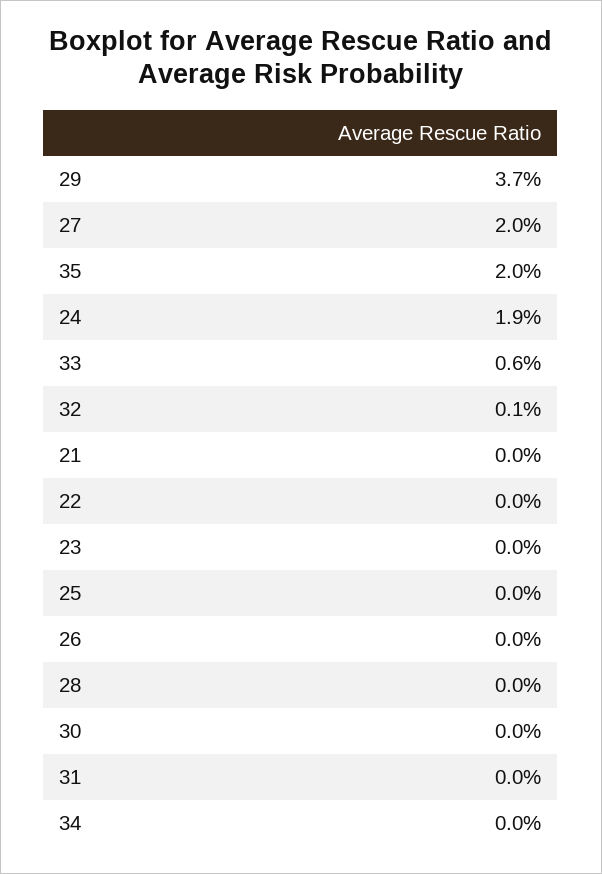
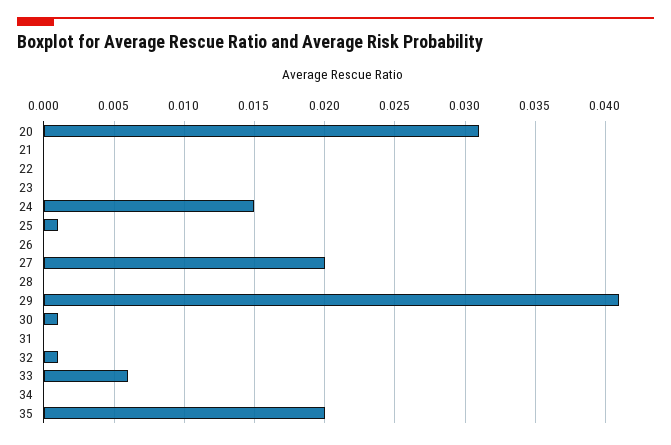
  {
-   "29": 0.037,
+   "29": 0.041,
    "27": 0.02,
    "35": 0.02,
-   "24": 0.019,
+   "24": 0.015,
    "33": 0.006,
    "32": 0.001,
    "21": 0,
    "22": 0,
    "23": 0,
-   "25": 0,
+   "25": 0.001,
    "26": 0,
    "28": 0,
-   "30": 0,
+   "30": 0.001,
    "31": 0,
-   "34": 0
+   "34": 0,
+   "20": 0.031
  }

